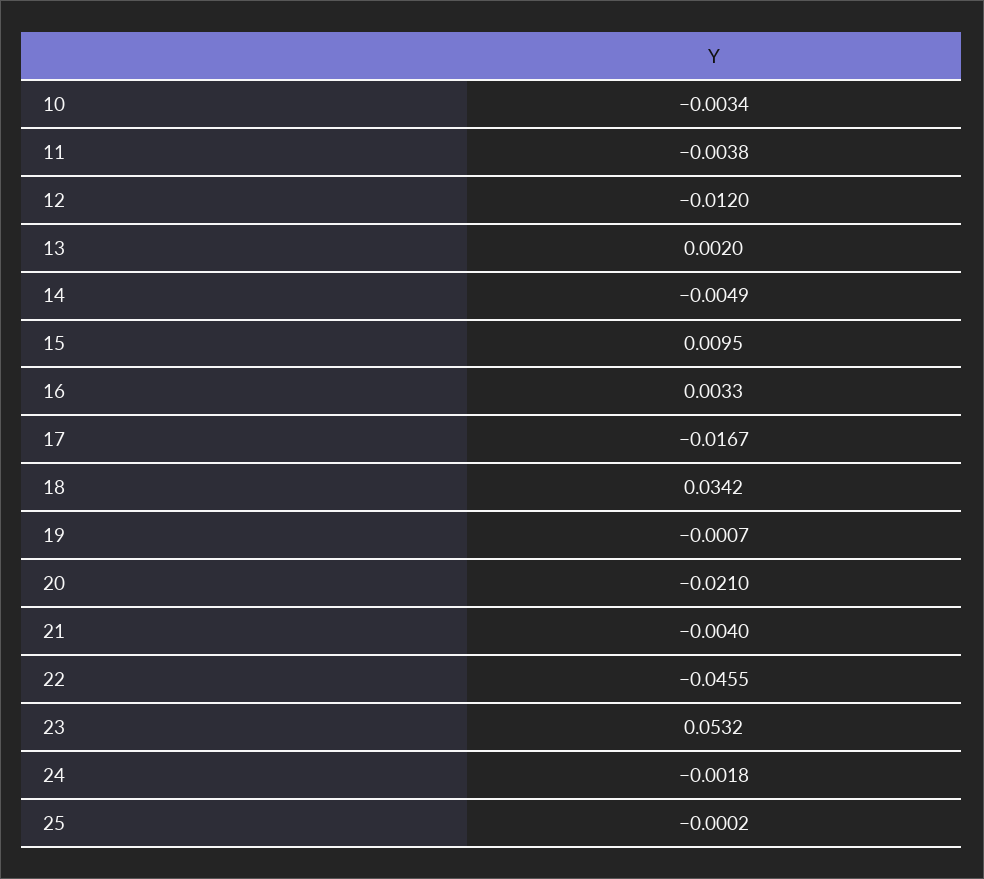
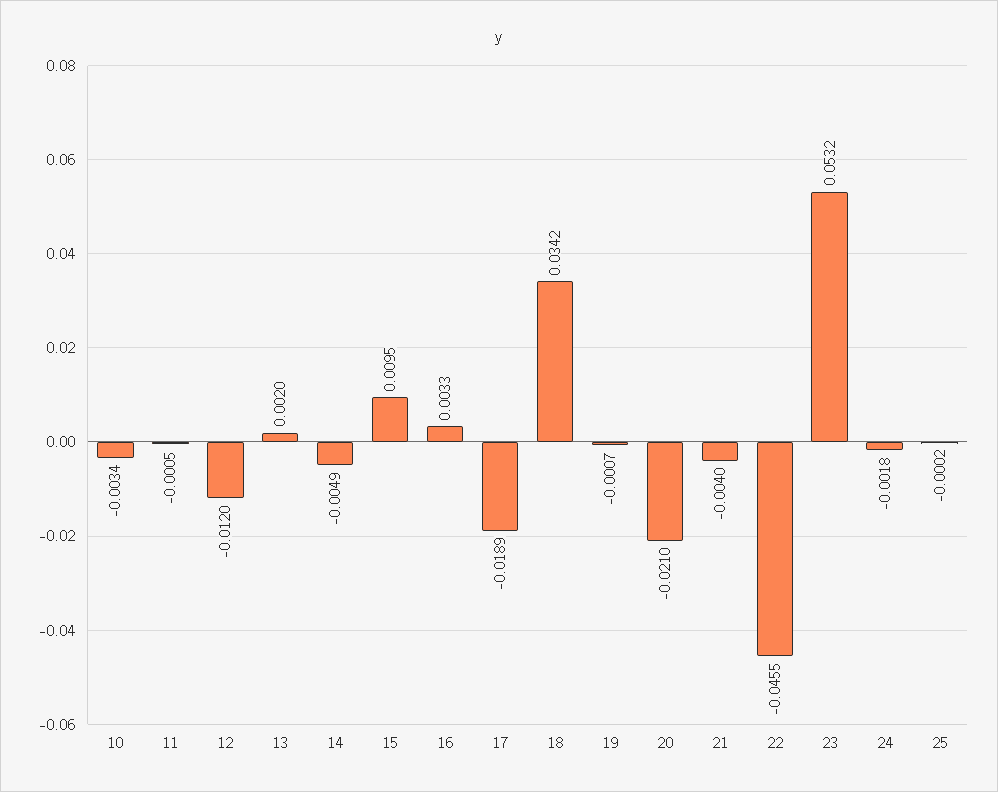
  {
    "10": -0.0034,
-   "11": -0.0038,
+   "11": -0.0005,
    "12": -0.012,
    "13": 0.002,
    "14": -0.0049,
    "15": 0.0095,
    "16": 0.0033,
-   "17": -0.0167,
+   "17": -0.0189,
    "18": 0.0342,
    "19": -0.0007,
    "20": -0.021,
    "21": -0.004,
    "22": -0.0455,
    "23": 0.0532,
    "24": -0.0018,
    "25": -0.0002
  }

